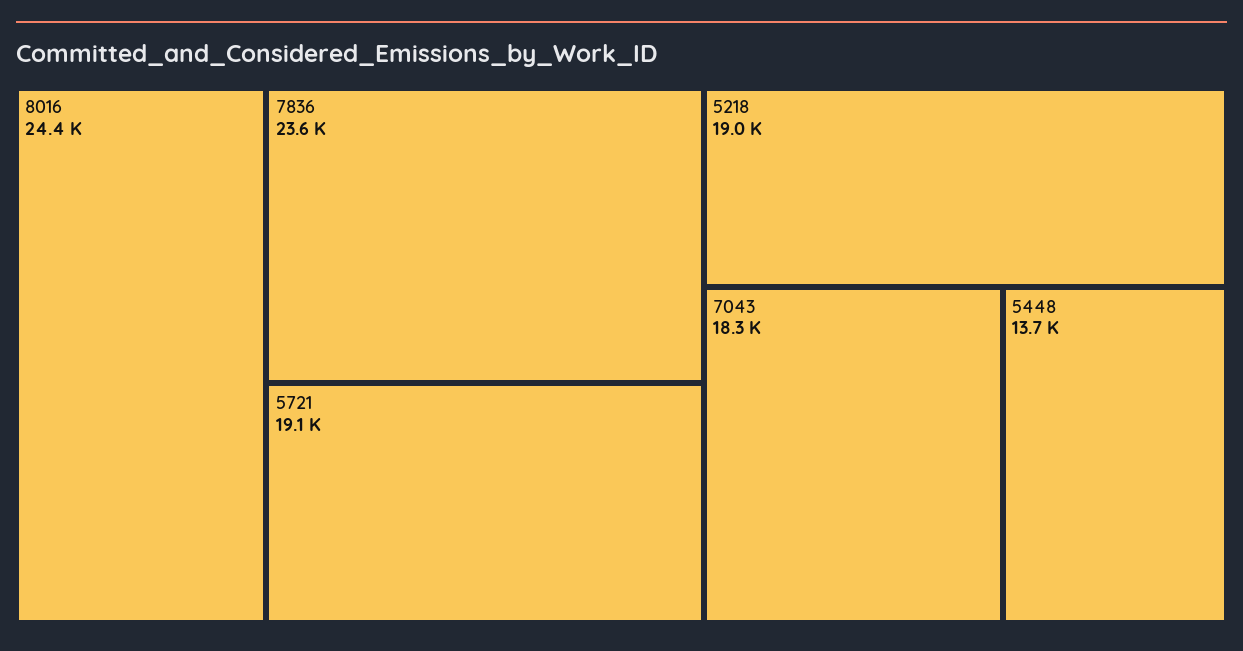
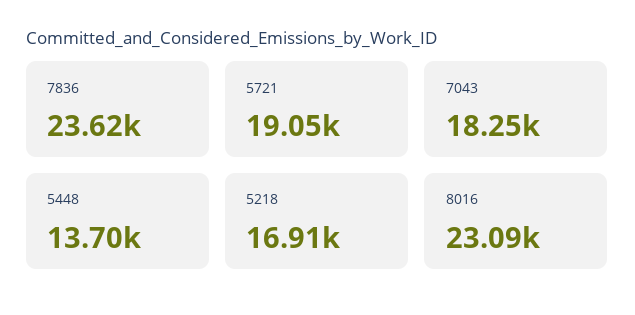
  {
-   "8016": 24400,
+   "8016": 23090,
    "7836": 23620,
    "5721": 19050,
-   "5218": 19000,
+   "5218": 16910,
    "7043": 18250,
    "5448": 13700
  }

